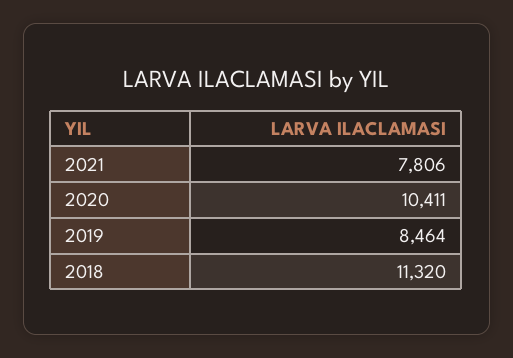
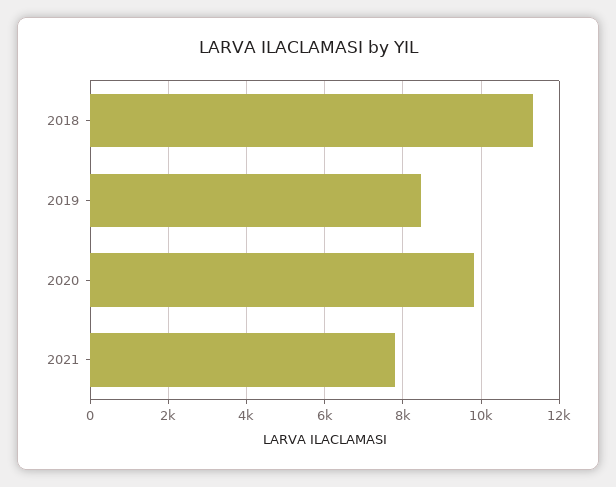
  {
    "2021": 7806,
-   "2020": 10411,
+   "2020": 9800,
    "2019": 8464,
    "2018": 11320
  }

